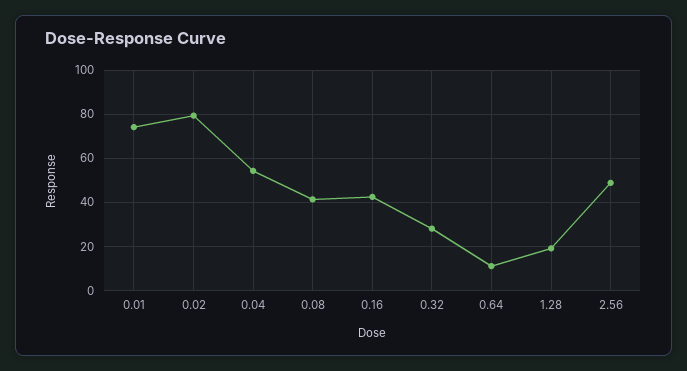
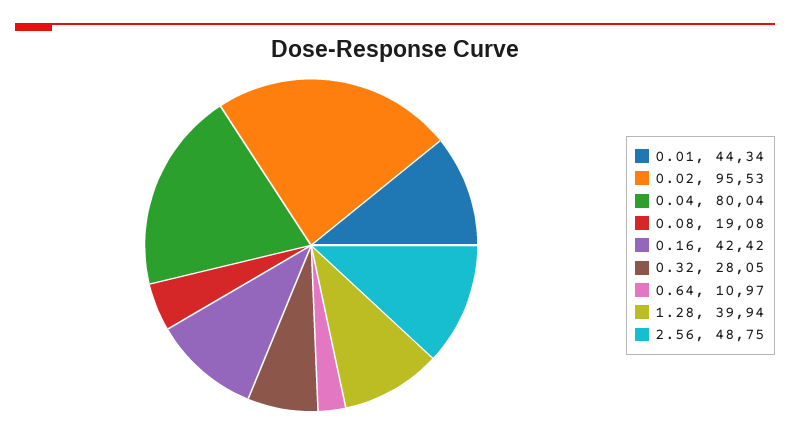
  {
-   "0.01": 75,
+   "0.01": 44.34,
-   "0.02": 80,
+   "0.02": 95.53,
-   "0.04": 55,
+   "0.04": 80.04,
-   "0.08": 40,
+   "0.08": 19.08,
    "0.16": 42.42,
    "0.32": 28.05,
    "0.64": 10.97,
-   "1.28": 20,
+   "1.28": 39.94,
    "2.56": 48.75
  }

